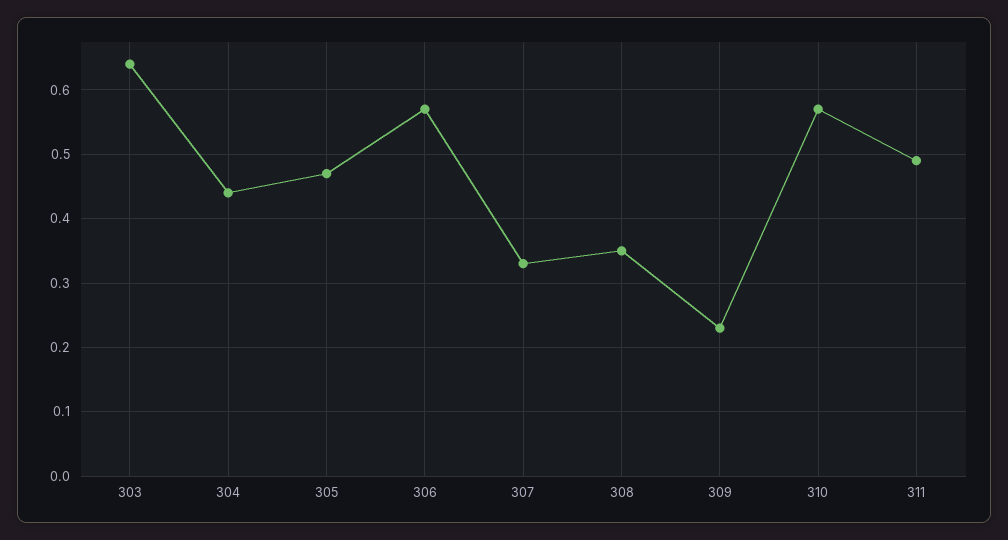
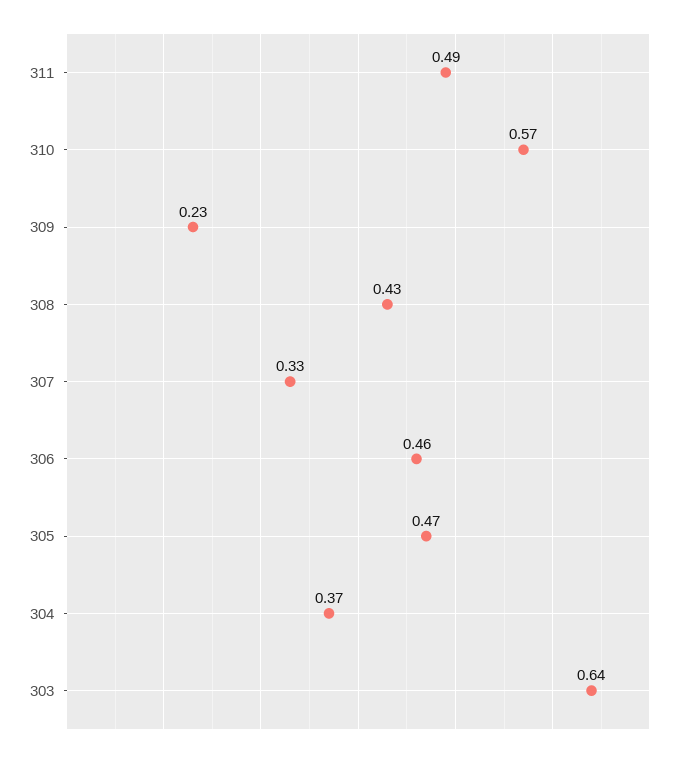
  {
    "303": 0.64,
-   "304": 0.44,
+   "304": 0.37,
    "305": 0.47,
-   "306": 0.57,
+   "306": 0.46,
    "307": 0.33,
-   "308": 0.35,
+   "308": 0.43,
    "309": 0.23,
    "310": 0.57,
    "311": 0.49
  }

